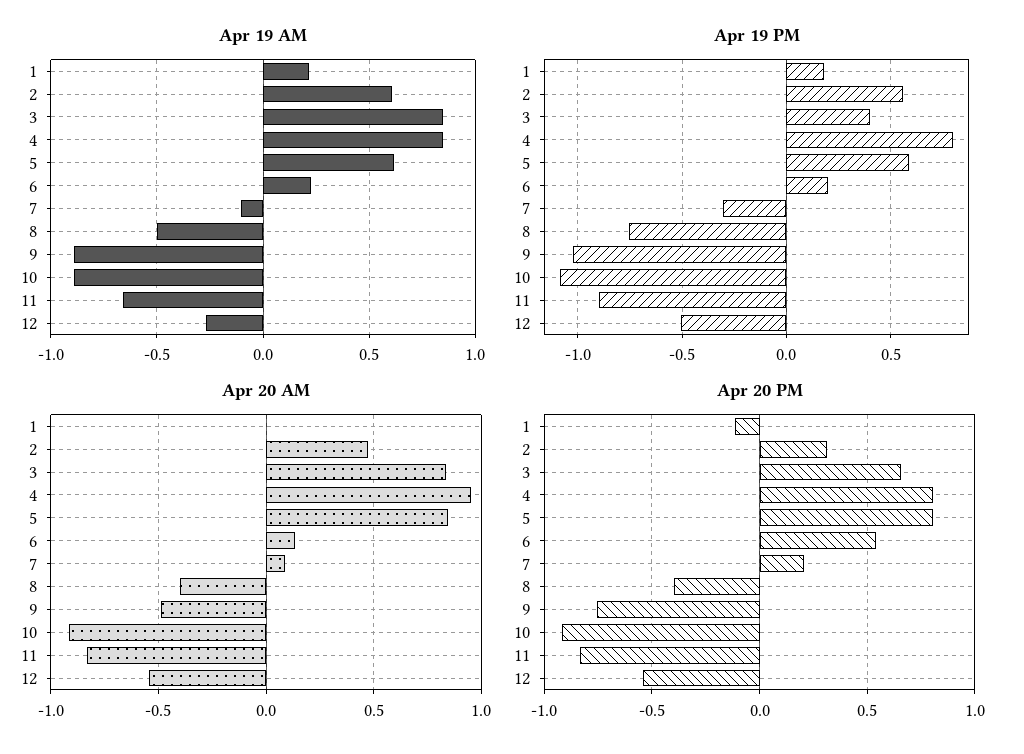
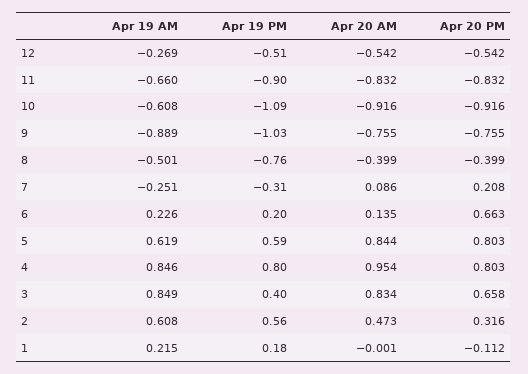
  {
    "Apr 19 AM": {
      "1": 0.215,
      "2": 0.608,
      "3": 0.849,
      "4": 0.846,
      "5": 0.619,
      "6": 0.226,
-     "7": -0.1,
+     "7": -0.251,
      "8": -0.501,
      "9": -0.889,
-     "10": -0.9,
+     "10": -0.608,
      "11": -0.66,
      "12": -0.269
    },
    "Apr 19 PM": {
      "1": 0.18,
      "2": 0.56,
      "3": 0.4,
      "4": 0.8,
      "5": 0.59,
      "6": 0.2,
      "7": -0.31,
      "8": -0.76,
      "9": -1.03,
      "10": -1.09,
      "11": -0.9,
      "12": -0.51
    },
    "Apr 20 AM": {
      "1": -0.001,
      "2": 0.473,
      "3": 0.834,
      "4": 0.954,
      "5": 0.844,
      "6": 0.135,
      "7": 0.086,
      "8": -0.399,
-     "9": -0.5,
+     "9": -0.755,
      "10": -0.916,
      "11": -0.832,
      "12": -0.542
    },
    "Apr 20 PM": {
      "1": -0.112,
      "2": 0.316,
      "3": 0.658,
      "4": 0.803,
      "5": 0.803,
-     "6": 0.55,
+     "6": 0.663,
      "7": 0.208,
      "8": -0.399,
      "9": -0.755,
      "10": -0.916,
      "11": -0.832,
      "12": -0.542
    }
  }

